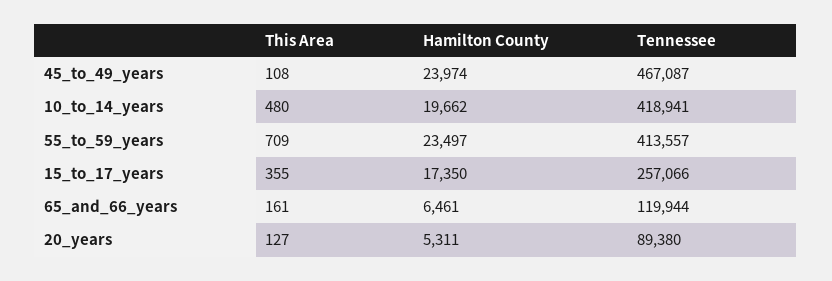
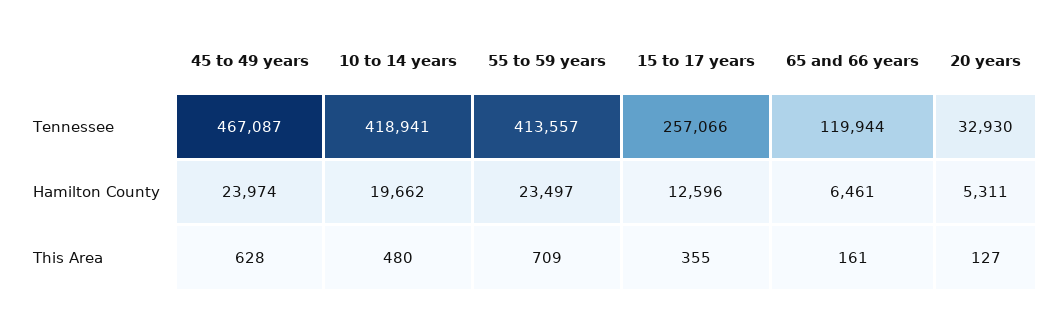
  {
    "This Area": {
-     "45_to_49_years": 108,
+     "45_to_49_years": 628,
      "10_to_14_years": 480,
      "55_to_59_years": 709,
      "15_to_17_years": 355,
      "65_and_66_years": 161,
      "20_years": 127
    },
    "Hamilton County": {
      "45_to_49_years": 23974,
      "10_to_14_years": 19662,
      "55_to_59_years": 23497,
-     "15_to_17_years": 17350,
+     "15_to_17_years": 12596,
      "65_and_66_years": 6461,
      "20_years": 5311
    },
    "Tennessee": {
      "45_to_49_years": 467087,
      "10_to_14_years": 418941,
      "55_to_59_years": 413557,
      "15_to_17_years": 257066,
      "65_and_66_years": 119944,
-     "20_years": 89380
+     "20_years": 32930
    }
  }

